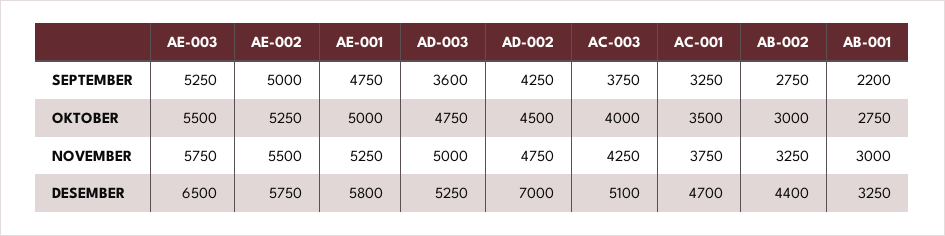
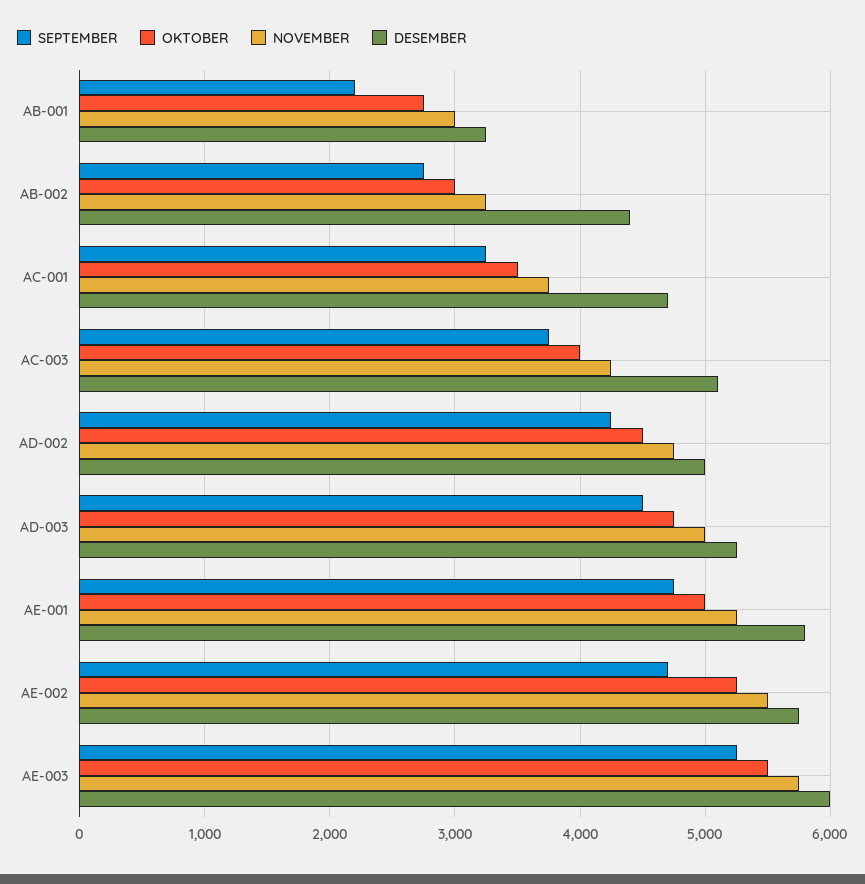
  {
    "SEPTEMBER": {
      "AE-003": 5250,
-     "AE-002": 5000,
+     "AE-002": 4700,
      "AE-001": 4750,
-     "AD-003": 3600,
+     "AD-003": 4500,
      "AD-002": 4250,
      "AC-003": 3750,
      "AC-001": 3250,
      "AB-002": 2750,
      "AB-001": 2200
    },
    "OKTOBER": {
      "AE-003": 5500,
      "AE-002": 5250,
      "AE-001": 5000,
      "AD-003": 4750,
      "AD-002": 4500,
      "AC-003": 4000,
      "AC-001": 3500,
      "AB-002": 3000,
      "AB-001": 2750
    },
    "NOVEMBER": {
      "AE-003": 5750,
      "AE-002": 5500,
      "AE-001": 5250,
      "AD-003": 5000,
      "AD-002": 4750,
      "AC-003": 4250,
      "AC-001": 3750,
      "AB-002": 3250,
      "AB-001": 3000
    },
    "DESEMBER": {
-     "AE-003": 6500,
+     "AE-003": 6000,
      "AE-002": 5750,
      "AE-001": 5800,
      "AD-003": 5250,
-     "AD-002": 7000,
+     "AD-002": 5000,
      "AC-003": 5100,
      "AC-001": 4700,
      "AB-002": 4400,
      "AB-001": 3250
    }
  }

